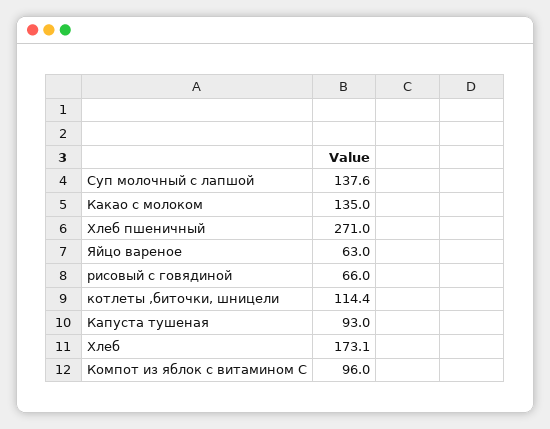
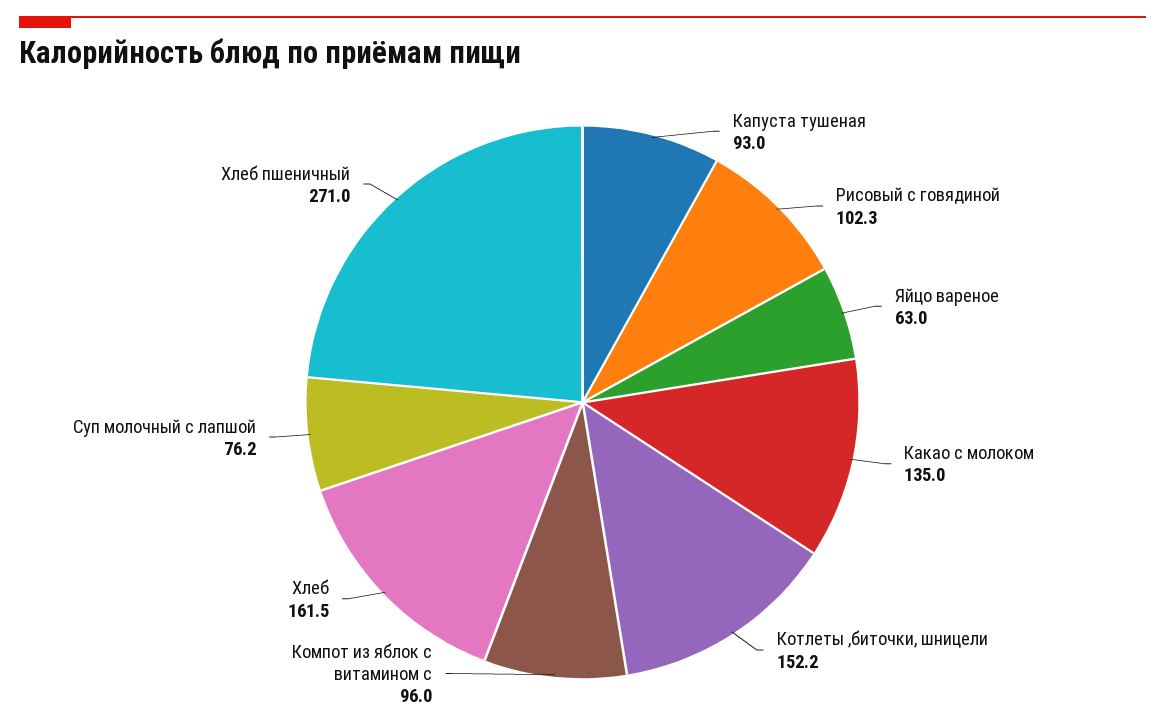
  {
-   "Суп молочный с лапшой": 137.6,
+   "Суп молочный с лапшой": 76.2,
    "Какао с молоком": 135,
    "Хлеб пшеничный": 271,
    "Яйцо вареное": 63,
-   "рисовый с говядиной": 66,
+   "рисовый с говядиной": 102.3,
-   "котлеты ,биточки, шницели": 114.4,
+   "котлеты ,биточки, шницели": 152.2,
    "Капуста тушеная": 93,
-   "Хлеб": 173.1,
+   "Хлеб": 161.5,
    "Компот из яблок с витамином С": 96
  }

